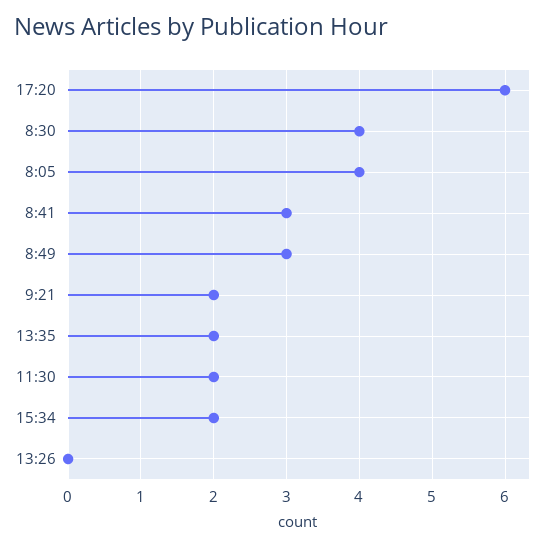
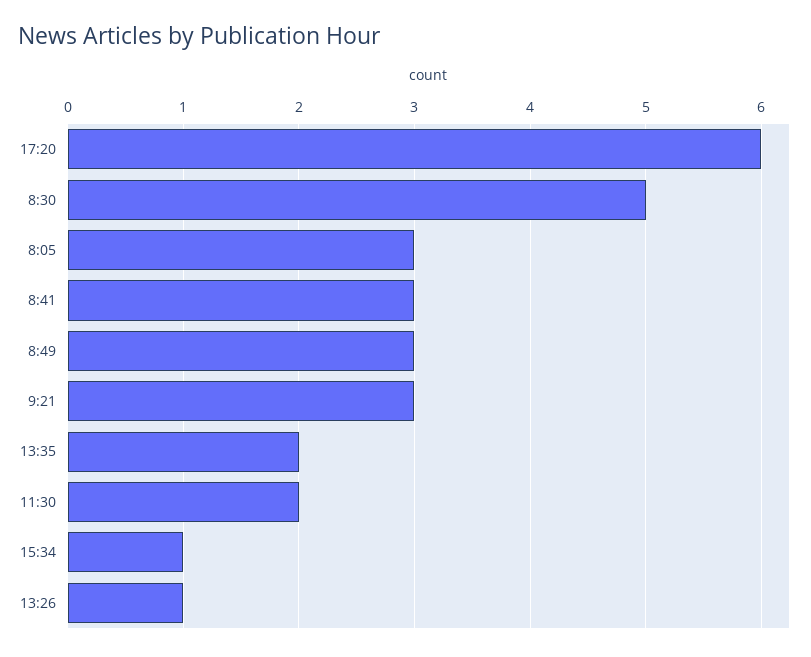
  {
    "17:20": 6,
-   "8:30": 4,
+   "8:30": 5,
-   "8:05": 4,
+   "8:05": 3,
    "8:41": 3,
    "8:49": 3,
-   "9:21": 2,
+   "9:21": 3,
    "13:35": 2,
    "11:30": 2,
-   "15:34": 2,
+   "15:34": 1,
-   "13:26": 0
+   "13:26": 1
  }

